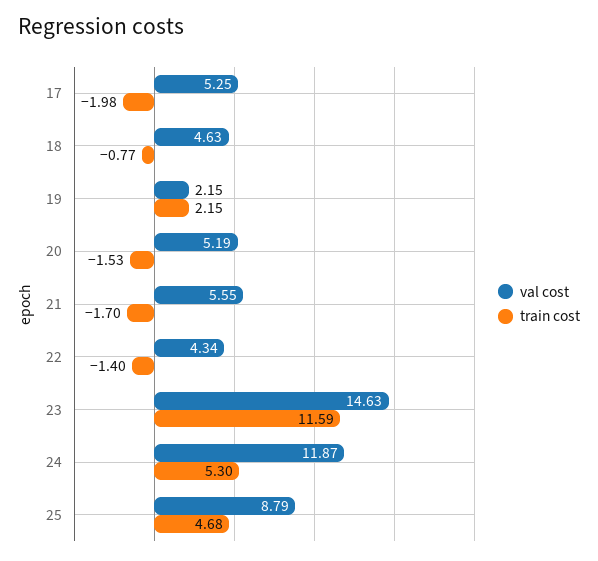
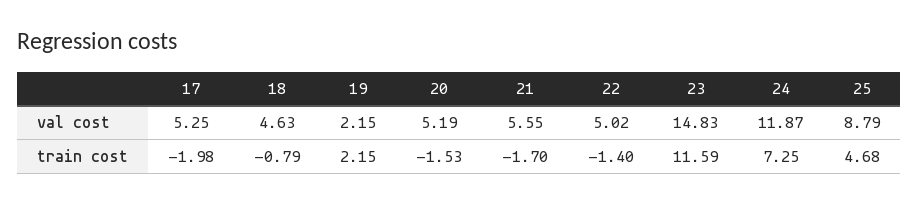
  {
    "val cost": {
      "17": 5.25,
      "18": 4.63,
      "19": 2.15,
      "20": 5.19,
      "21": 5.55,
-     "22": 4.34,
+     "22": 5.02,
-     "23": 14.63,
+     "23": 14.83,
      "24": 11.87,
      "25": 8.79
    },
    "train cost": {
      "17": -1.98,
-     "18": -0.77,
+     "18": -0.79,
      "19": 2.15,
      "20": -1.53,
      "21": -1.7,
      "22": -1.4,
      "23": 11.59,
-     "24": 5.3,
+     "24": 7.25,
      "25": 4.68
    }
  }

